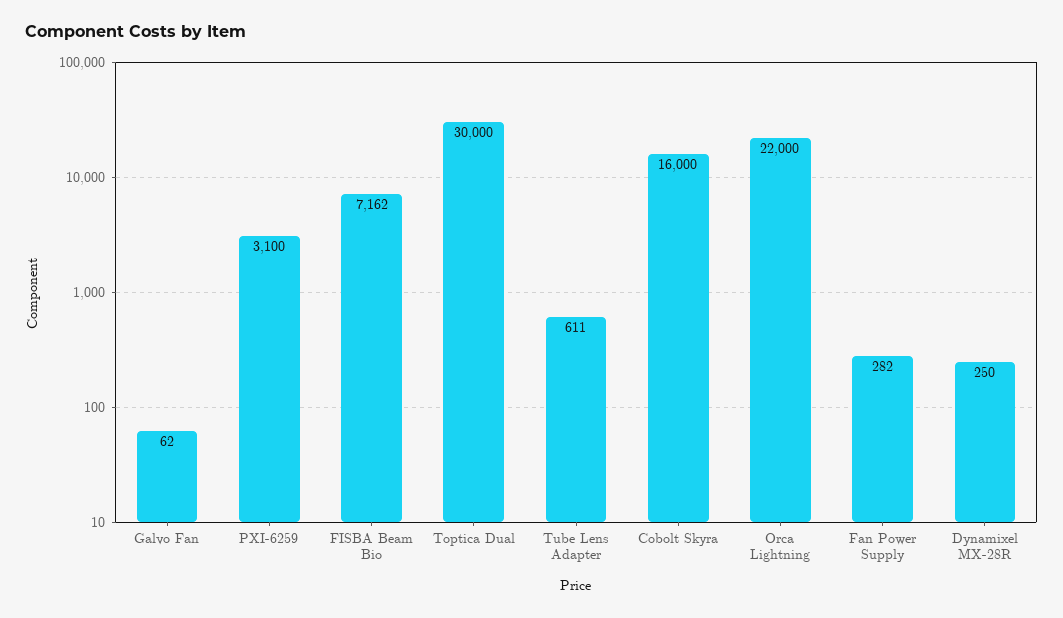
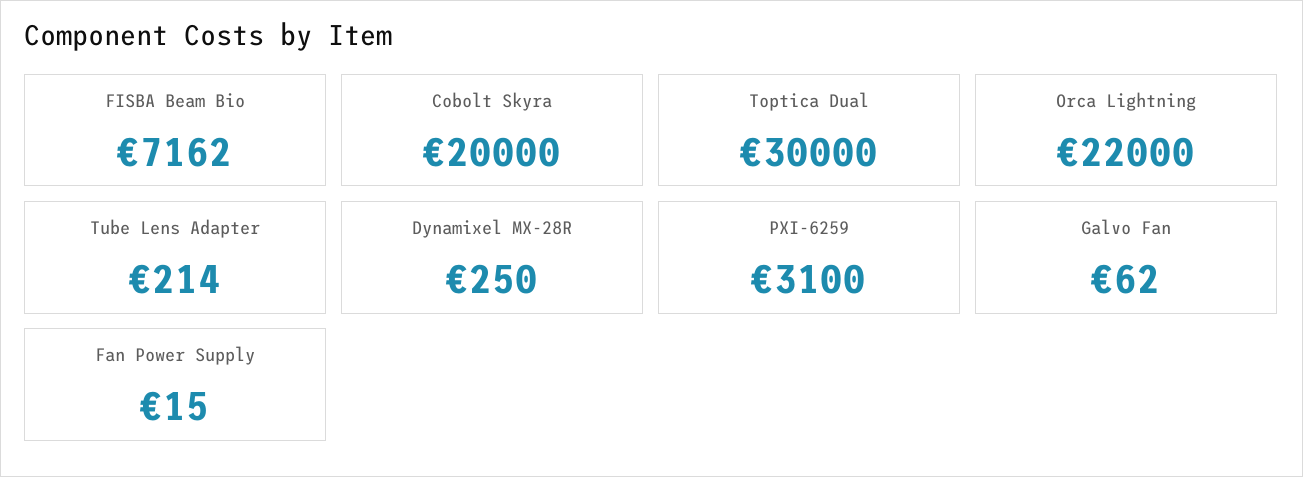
  {
    "Galvo Fan": 62,
    "PXI-6259": 3100,
    "FISBA Beam Bio": 7162,
    "Toptica Dual": 30000,
-   "Tube Lens Adapter": 611,
+   "Tube Lens Adapter": 214,
-   "Cobolt Skyra": 16000,
+   "Cobolt Skyra": 20000,
    "Orca Lightning": 22000,
-   "Fan Power Supply": 282,
+   "Fan Power Supply": 15,
    "Dynamixel MX-28R": 250
  }

